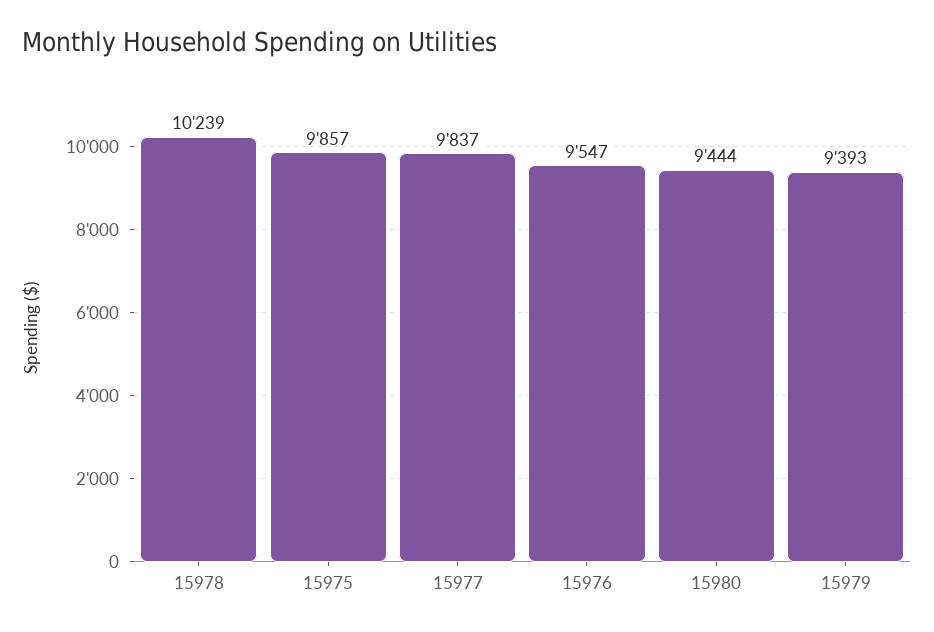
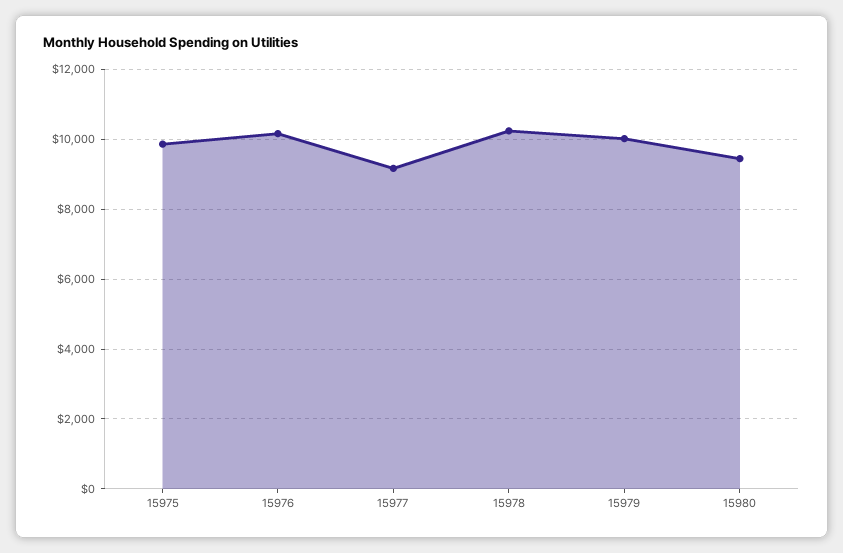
  {
    "15978": 10239,
    "15975": 9857,
-   "15977": 9837,
+   "15977": 9200,
-   "15976": 9547,
+   "15976": 10200,
    "15980": 9444,
-   "15979": 9393
+   "15979": 10000
  }

